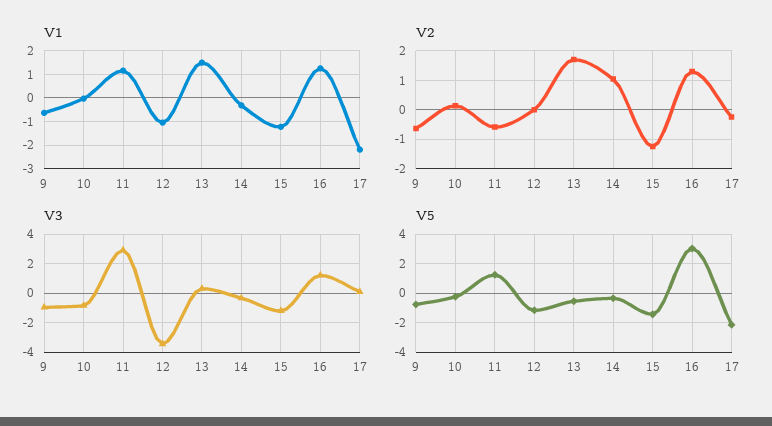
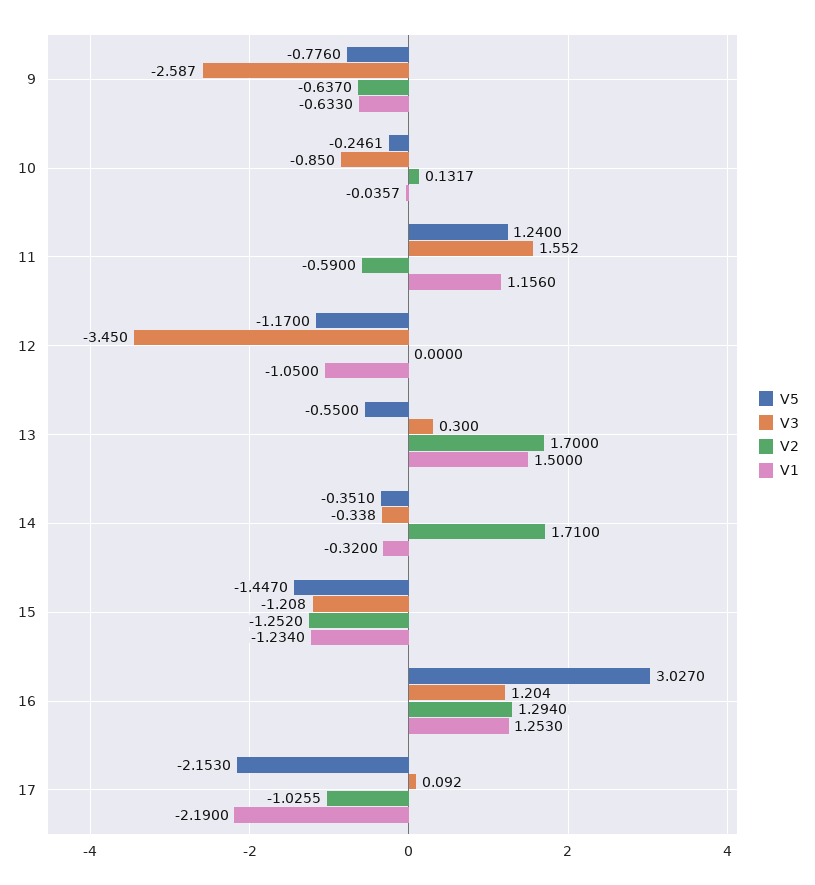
  {
    "V1": {
      "9": -0.633,
      "10": -0.0357,
      "11": 1.156,
      "12": -1.05,
      "13": 1.5,
      "14": -0.32,
      "15": -1.234,
      "16": 1.253,
      "17": -2.19
    },
    "V2": {
      "9": -0.637,
      "10": 0.1317,
      "11": -0.59,
      "12": 0,
      "13": 1.7,
-     "14": 1,
+     "14": 1.71,
      "15": -1.252,
      "16": 1.294,
-     "17": -0.25
+     "17": -1.0255
    },
    "V3": {
-     "9": -1,
+     "9": -2.587,
      "10": -0.85,
-     "11": 3,
+     "11": 1.552,
      "12": -3.45,
      "13": 0.3,
      "14": -0.338,
      "15": -1.208,
      "16": 1.204,
      "17": 0.092
    },
    "V5": {
      "9": -0.776,
      "10": -0.2461,
      "11": 1.24,
      "12": -1.17,
      "13": -0.55,
      "14": -0.351,
      "15": -1.447,
      "16": 3.027,
      "17": -2.153
    }
  }

